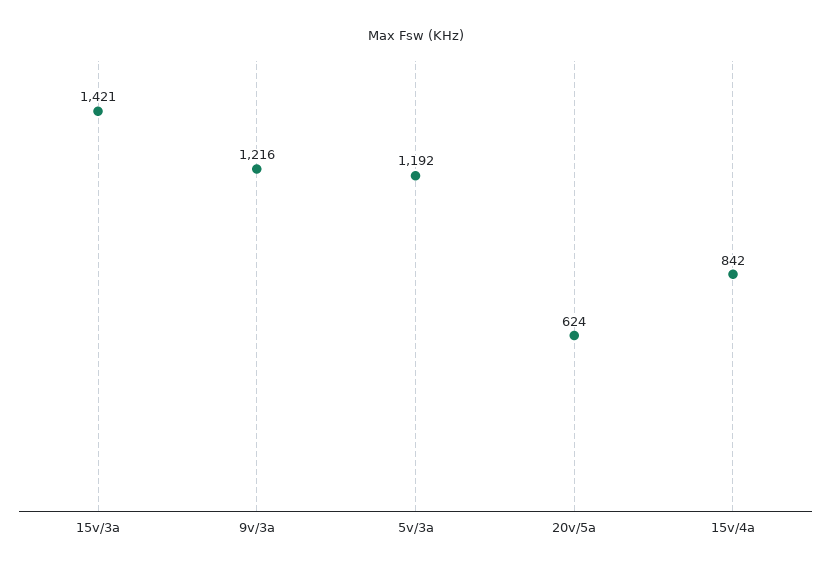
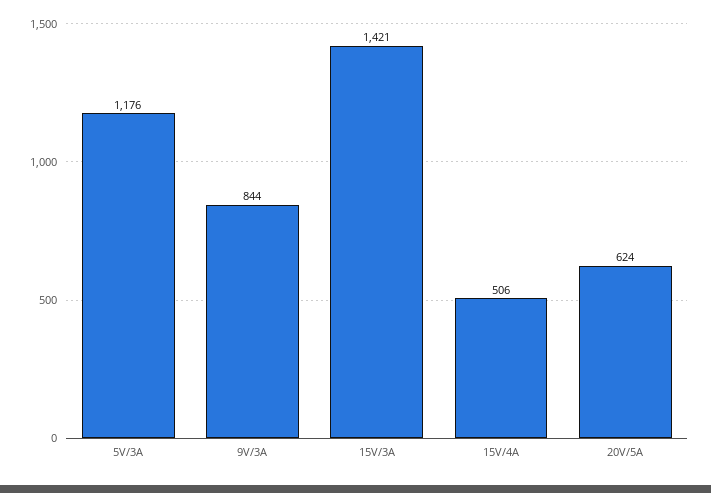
  {
    "15v/3a": 1421,
-   "9v/3a": 1216,
+   "9v/3a": 844,
-   "5v/3a": 1192,
+   "5v/3a": 1176,
    "20v/5a": 624,
-   "15v/4a": 842
+   "15v/4a": 506
  }

